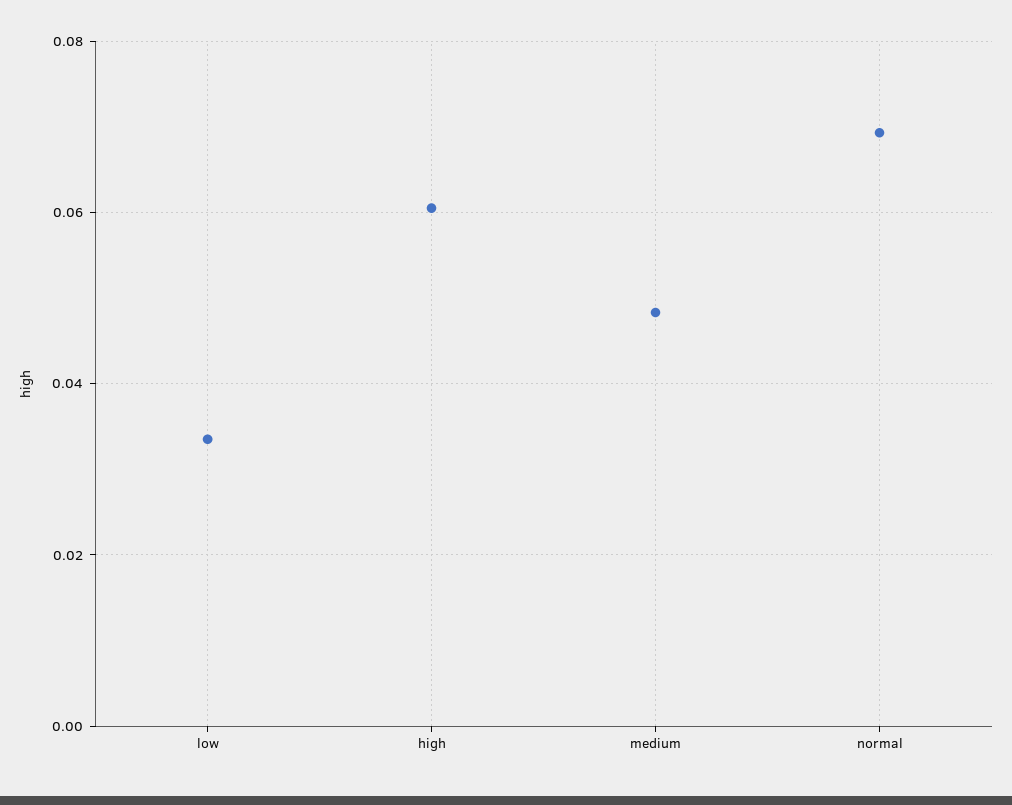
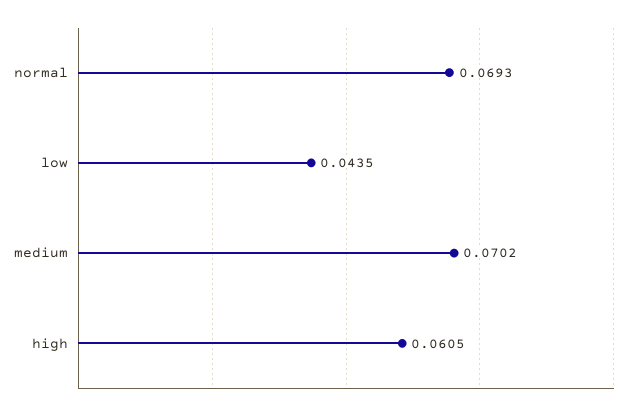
  {
-   "low": 0.034,
+   "low": 0.0435,
    "high": 0.0605,
-   "medium": 0.048,
+   "medium": 0.0702,
    "normal": 0.0693
  }

